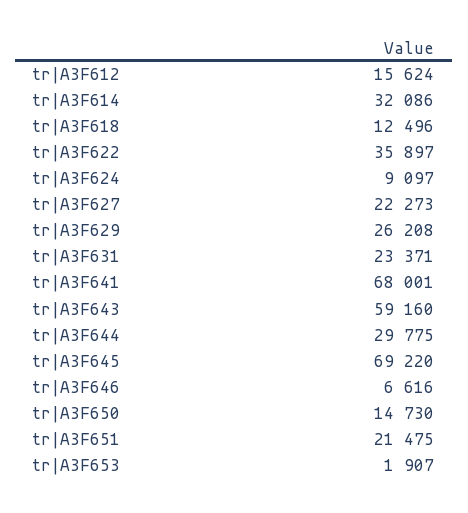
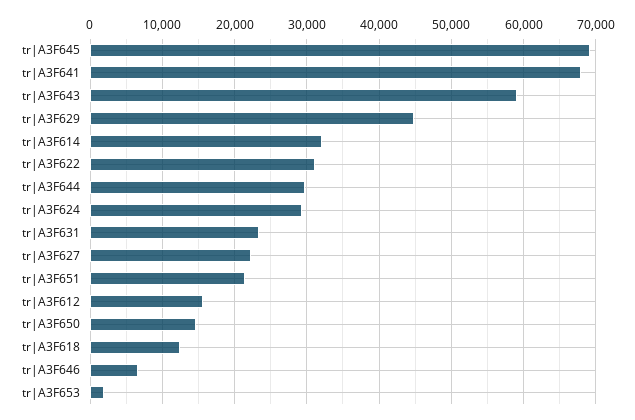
  {
    "tr|A3F612": 15624,
    "tr|A3F614": 32086,
    "tr|A3F618": 12496,
-   "tr|A3F622": 35897,
+   "tr|A3F622": 31000,
-   "tr|A3F624": 9097,
+   "tr|A3F624": 29000,
    "tr|A3F627": 22273,
-   "tr|A3F629": 26208,
+   "tr|A3F629": 45000,
    "tr|A3F631": 23371,
    "tr|A3F641": 68001,
    "tr|A3F643": 59160,
    "tr|A3F644": 29775,
    "tr|A3F645": 69220,
    "tr|A3F646": 6616,
    "tr|A3F650": 14730,
    "tr|A3F651": 21475,
    "tr|A3F653": 1907
  }

